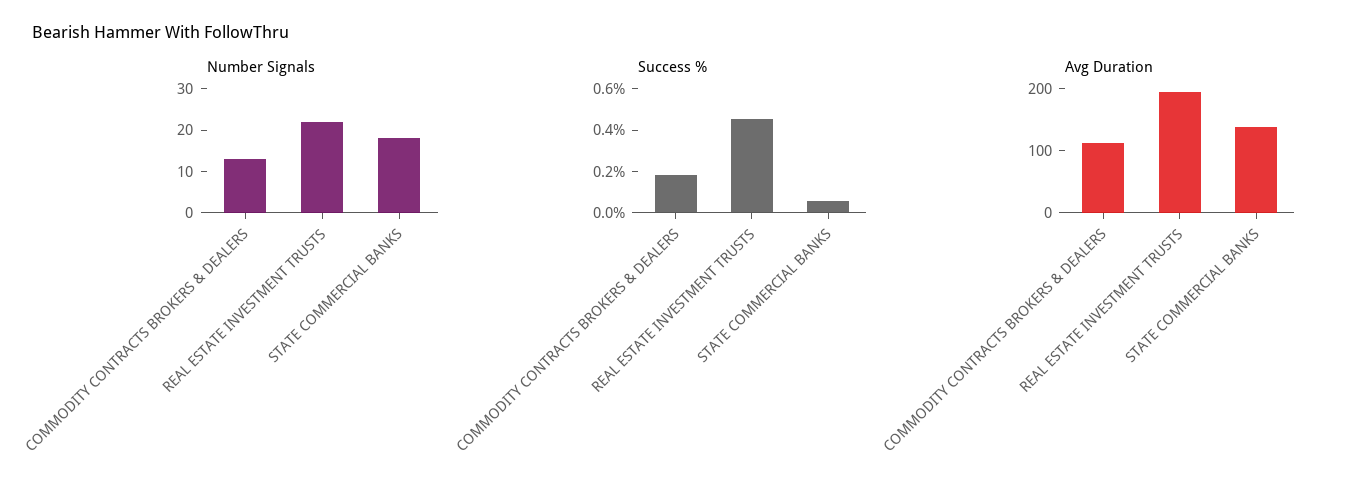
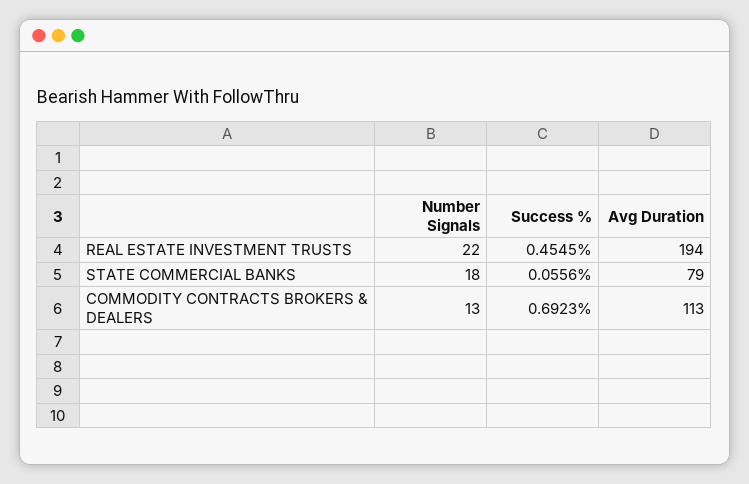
  {
    "Number Signals": {
      "COMMODITY CONTRACTS BROKERS & DEALERS": 13,
      "REAL ESTATE INVESTMENT TRUSTS": 22,
      "STATE COMMERCIAL BANKS": 18
    },
    "Success %": {
-     "COMMODITY CONTRACTS BROKERS & DEALERS": 0.2,
+     "COMMODITY CONTRACTS BROKERS & DEALERS": 0.6923,
      "REAL ESTATE INVESTMENT TRUSTS": 0.4545,
      "STATE COMMERCIAL BANKS": 0.0556
    },
    "Avg Duration": {
      "COMMODITY CONTRACTS BROKERS & DEALERS": 113,
      "REAL ESTATE INVESTMENT TRUSTS": 194,
-     "STATE COMMERCIAL BANKS": 140
+     "STATE COMMERCIAL BANKS": 79
    }
  }

